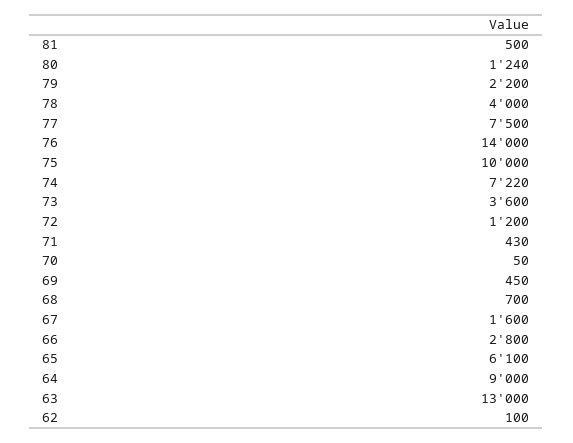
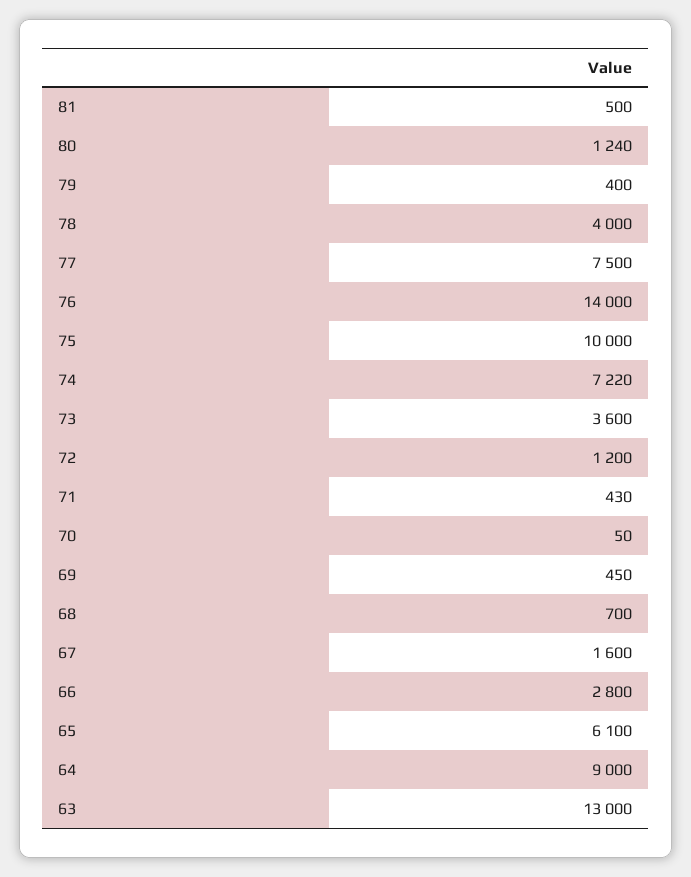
  {
    "81": 500,
    "80": 1240,
-   "79": 2200,
+   "79": 400,
    "78": 4000,
    "77": 7500,
    "76": 14000,
    "75": 10000,
    "74": 7220,
    "73": 3600,
    "72": 1200,
    "71": 430,
    "70": 50,
    "69": 450,
    "68": 700,
    "67": 1600,
    "66": 2800,
    "65": 6100,
    "64": 9000,
-   "63": 13000,
+   "63": 13000
-   "62": 100
  }

